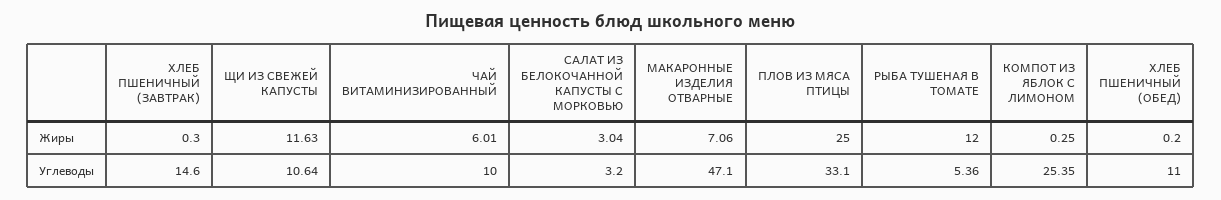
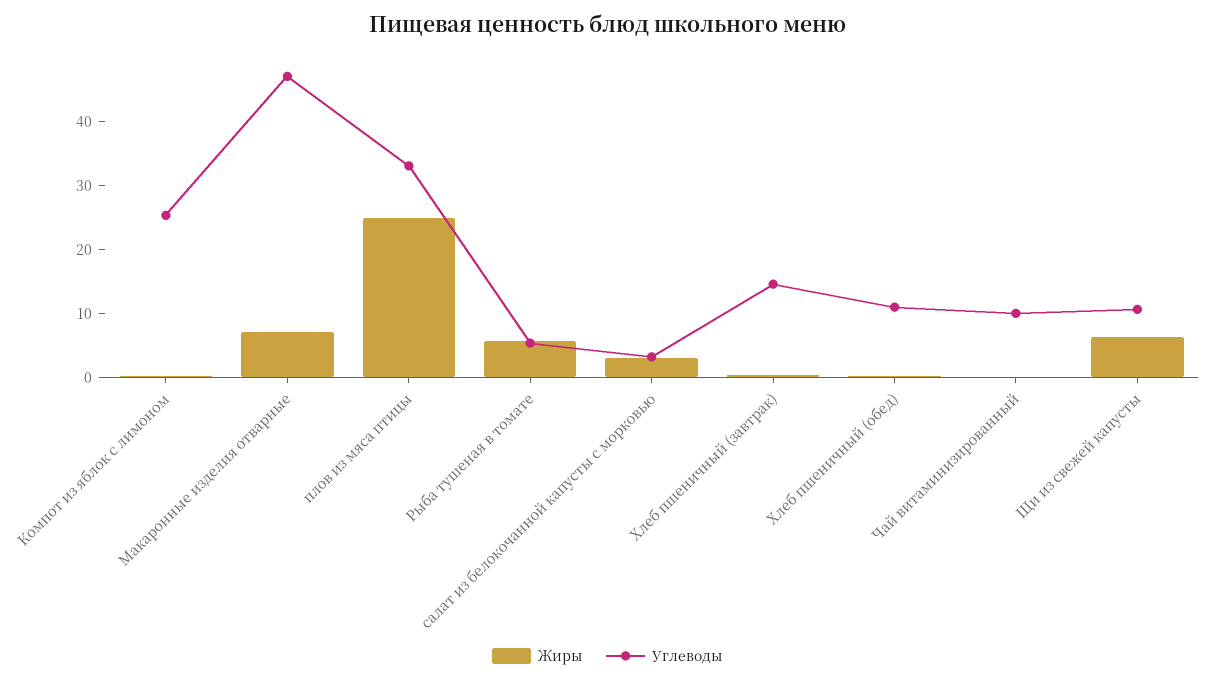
  {
    "Жиры": {
      "ХЛЕБ ПШЕНИЧНЫЙ (ЗАВТРАК)": 0.3,
-     "ЩИ ИЗ СВЕЖЕЙ КАПУСТЫ": 11.63,
+     "ЩИ ИЗ СВЕЖЕЙ КАПУСТЫ": 6,
-     "ЧАЙ ВИТАМИНИЗИРОВАННЫЙ": 6.01,
+     "ЧАЙ ВИТАМИНИЗИРОВАННЫЙ": 0,
      "САЛАТ ИЗ БЕЛОКОЧАННОЙ КАПУСТЫ С МОРКОВЬЮ": 3.04,
      "МАКАРОННЫЕ ИЗДЕЛИЯ ОТВАРНЫЕ": 7.06,
      "ПЛОВ ИЗ МЯСА ПТИЦЫ": 25,
-     "РЫБА ТУШЕНАЯ В ТОМАТЕ": 12,
+     "РЫБА ТУШЕНАЯ В ТОМАТЕ": 6,
      "КОМПОТ ИЗ ЯБЛОК С ЛИМОНОМ": 0.25,
      "ХЛЕБ ПШЕНИЧНЫЙ (ОБЕД)": 0.2
    },
    "Углеводы": {
      "ХЛЕБ ПШЕНИЧНЫЙ (ЗАВТРАК)": 14.6,
      "ЩИ ИЗ СВЕЖЕЙ КАПУСТЫ": 10.64,
      "ЧАЙ ВИТАМИНИЗИРОВАННЫЙ": 10,
      "САЛАТ ИЗ БЕЛОКОЧАННОЙ КАПУСТЫ С МОРКОВЬЮ": 3.2,
      "МАКАРОННЫЕ ИЗДЕЛИЯ ОТВАРНЫЕ": 47.1,
      "ПЛОВ ИЗ МЯСА ПТИЦЫ": 33.1,
      "РЫБА ТУШЕНАЯ В ТОМАТЕ": 5.36,
      "КОМПОТ ИЗ ЯБЛОК С ЛИМОНОМ": 25.35,
      "ХЛЕБ ПШЕНИЧНЫЙ (ОБЕД)": 11
    }
  }

